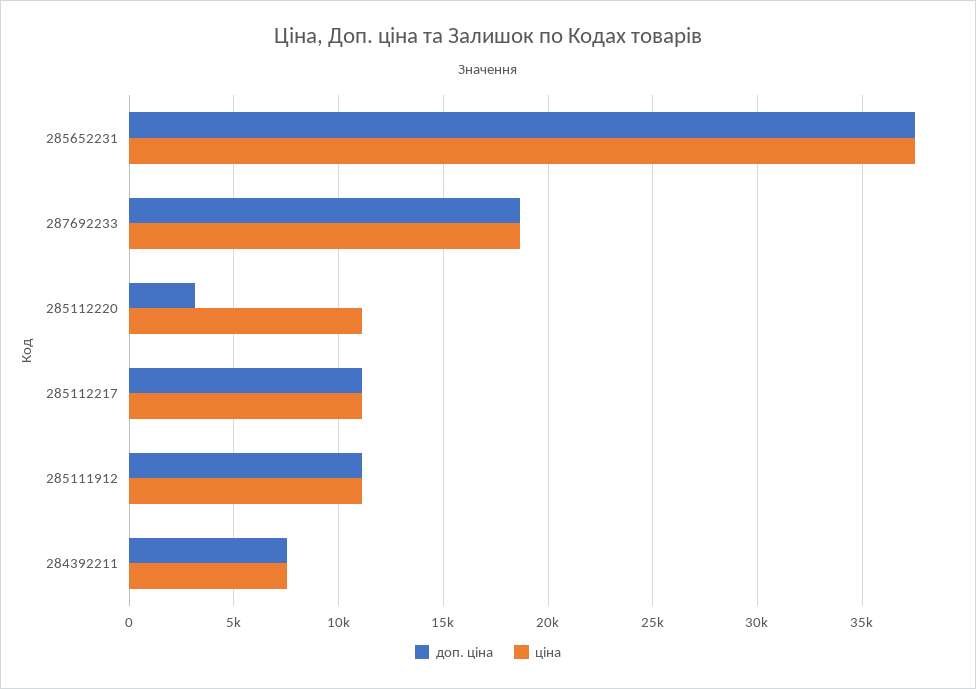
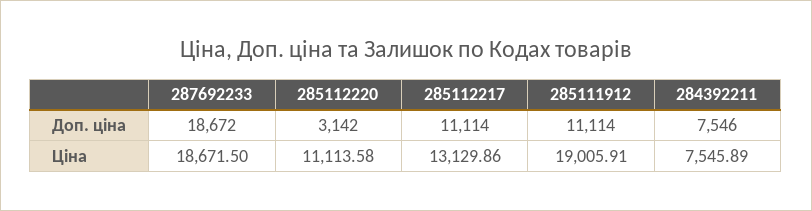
  {
    "доп. ціна": {
-     "285652231": 37500,
      "287692233": 18672,
      "285112220": 3142,
      "285112217": 11114,
      "285111912": 11114,
      "284392211": 7546
    },
    "ціна": {
-     "285652231": 37500,
      "287692233": 18671.5,
      "285112220": 11113.58,
-     "285112217": 11000,
+     "285112217": 13129.86,
-     "285111912": 11000,
+     "285111912": 19005.91,
      "284392211": 7545.89
    }
  }

